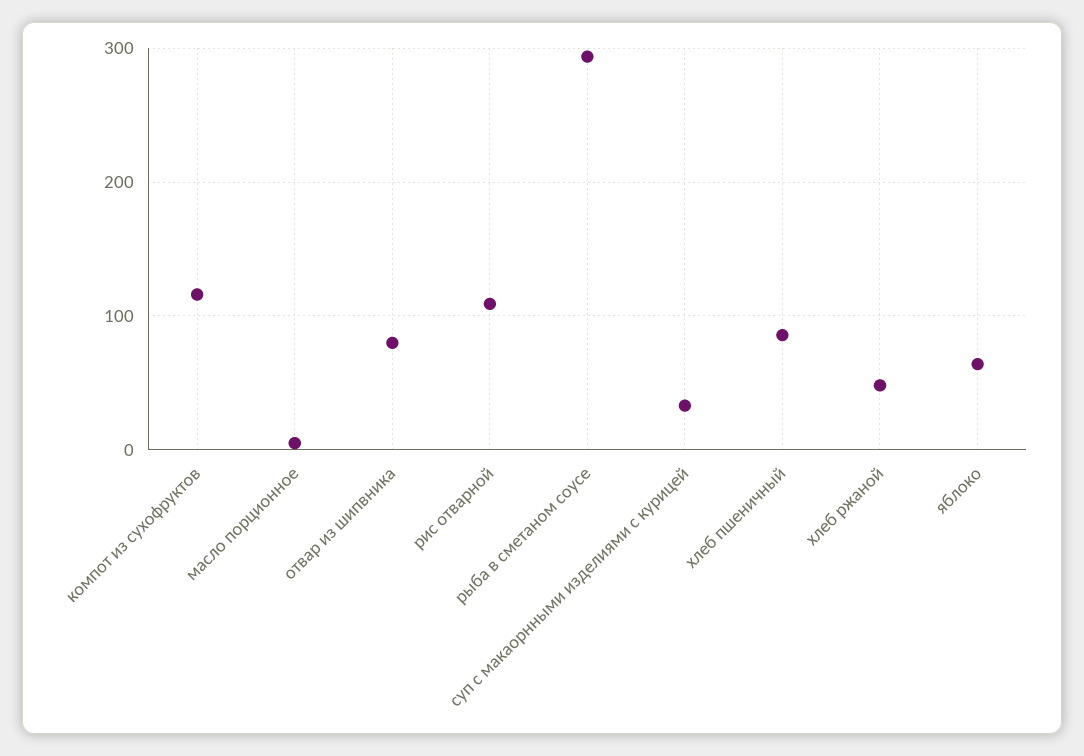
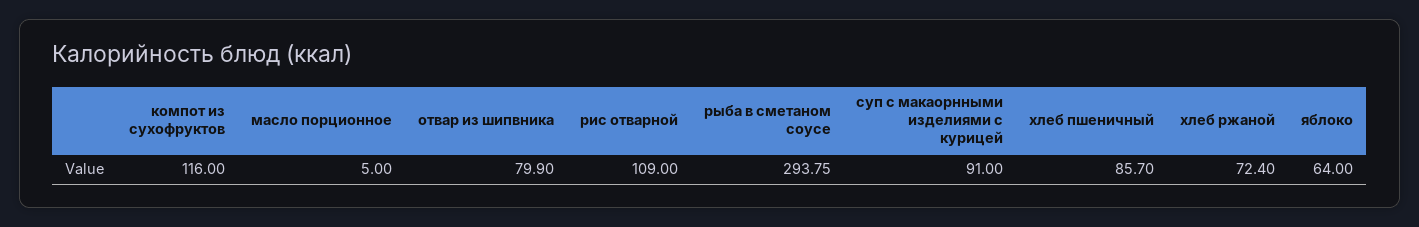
  {
    "компот из сухофруктов": 116,
    "масло порционное": 5,
    "отвар из шипвника": 79.9,
    "рис отварной": 109,
    "рыба в сметаном соусе": 293.75,
-   "суп с макаорнными изделиями с курицей": 30,
+   "суп с макаорнными изделиями с курицей": 91,
    "хлеб пшеничный": 85.7,
-   "хлеб ржаной": 50,
+   "хлеб ржаной": 72.4,
    "яблоко": 64
  }

